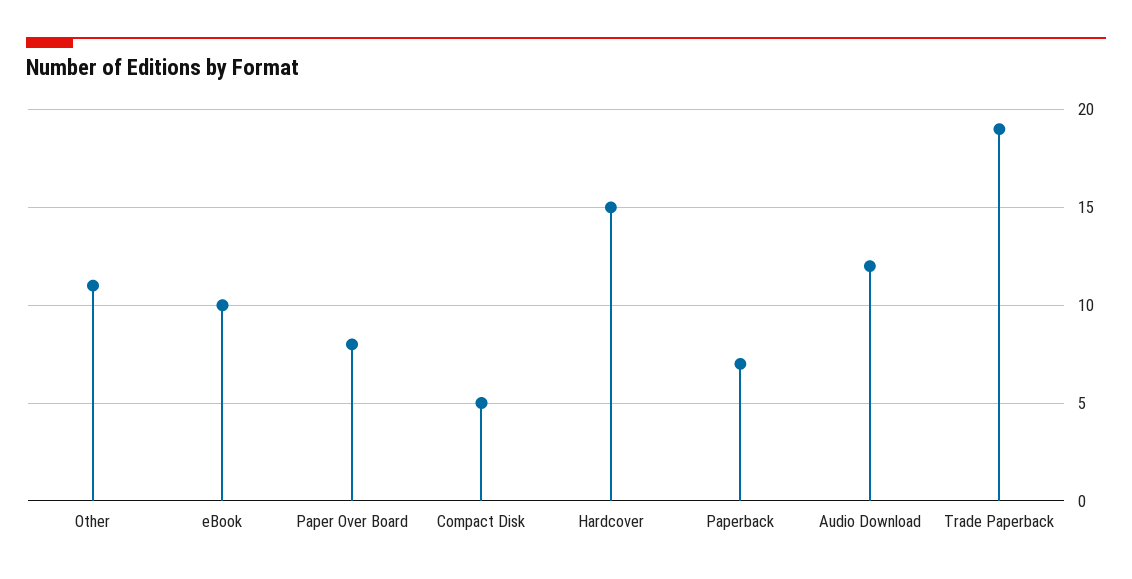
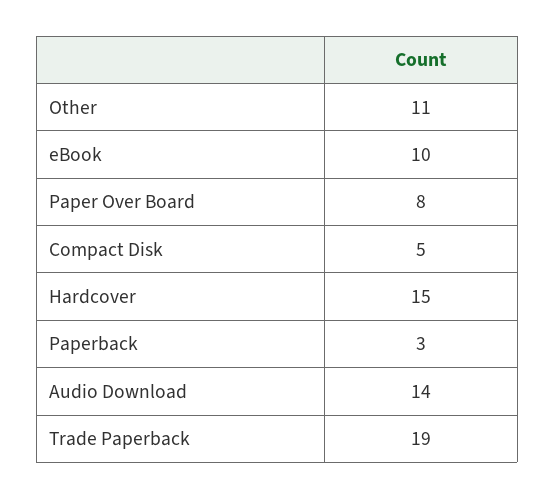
  {
    "Other": 11,
    "eBook": 10,
    "Paper Over Board": 8,
    "Compact Disk": 5,
    "Hardcover": 15,
-   "Paperback": 7,
+   "Paperback": 3,
-   "Audio Download": 12,
+   "Audio Download": 14,
    "Trade Paperback": 19
  }

